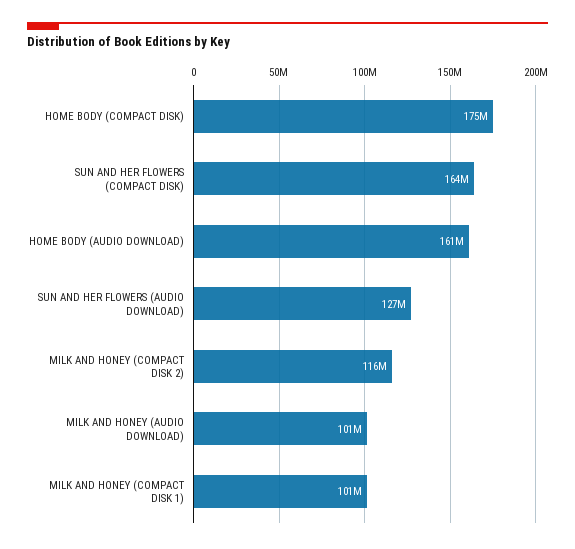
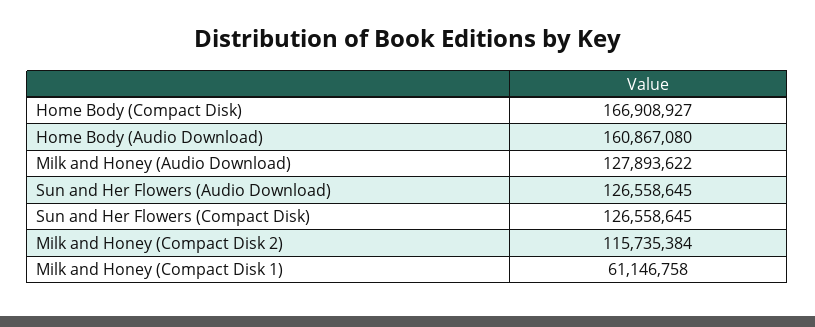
  {
-   "HOME BODY (COMPACT DISK)": 175000000,
+   "HOME BODY (COMPACT DISK)": 166908927,
-   "SUN AND HER FLOWERS (COMPACT DISK)": 164000000,
+   "SUN AND HER FLOWERS (COMPACT DISK)": 126558645,
    "HOME BODY (AUDIO DOWNLOAD)": 160867080,
    "SUN AND HER FLOWERS (AUDIO DOWNLOAD)": 126558645,
    "MILK AND HONEY (COMPACT DISK 2)": 115735384,
-   "MILK AND HONEY (AUDIO DOWNLOAD)": 101000000,
+   "MILK AND HONEY (AUDIO DOWNLOAD)": 127893622,
-   "MILK AND HONEY (COMPACT DISK 1)": 101000000
+   "MILK AND HONEY (COMPACT DISK 1)": 61146758
  }

